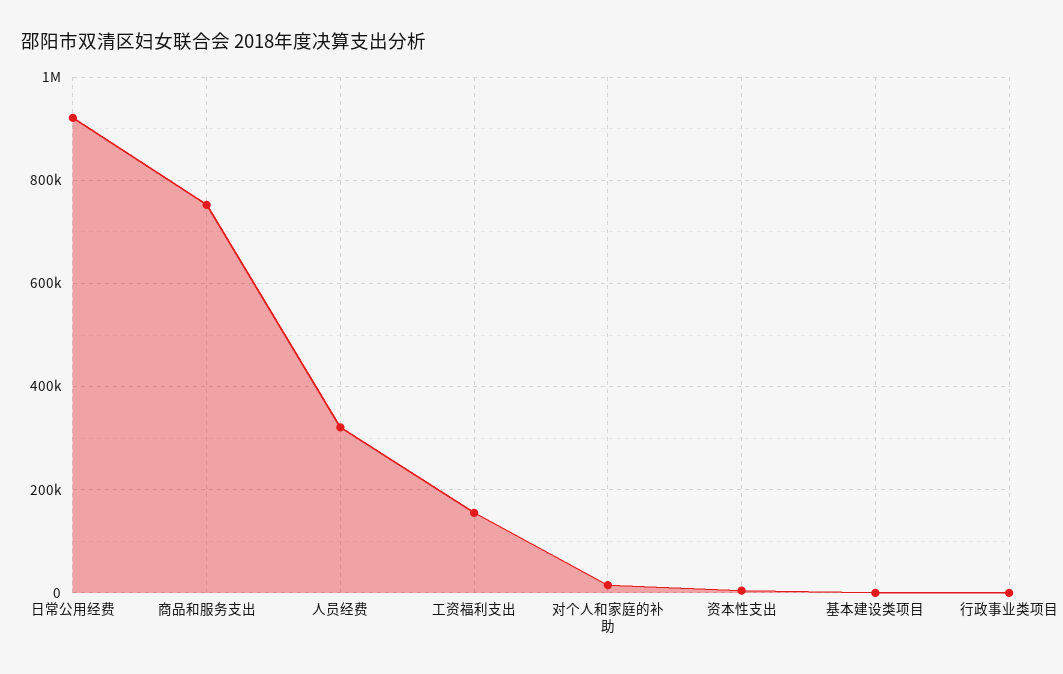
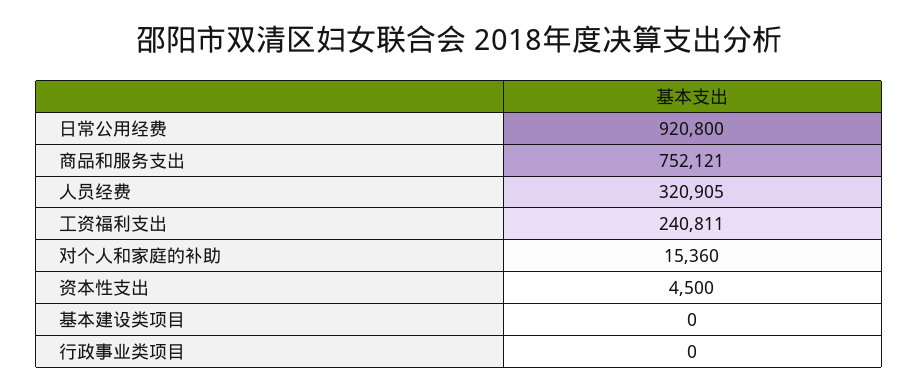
  {
    "日常公用经费": 920800,
    "商品和服务支出": 752121,
    "人员经费": 320905,
-   "工资福利支出": 160000,
+   "工资福利支出": 240811,
    "对个人和家庭的补助": 15360,
    "资本性支出": 4500,
    "基本建设类项目": 0,
    "行政事业类项目": 0
  }

